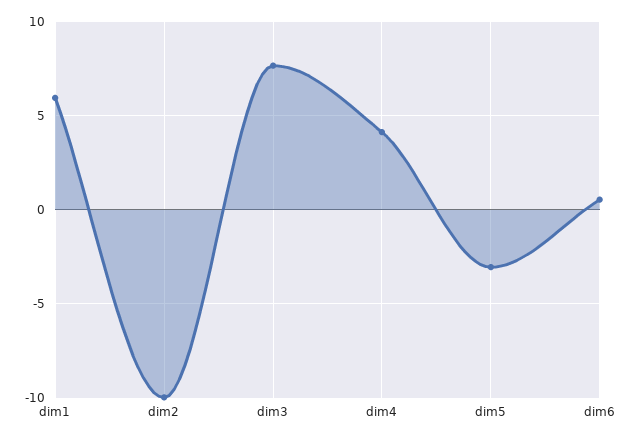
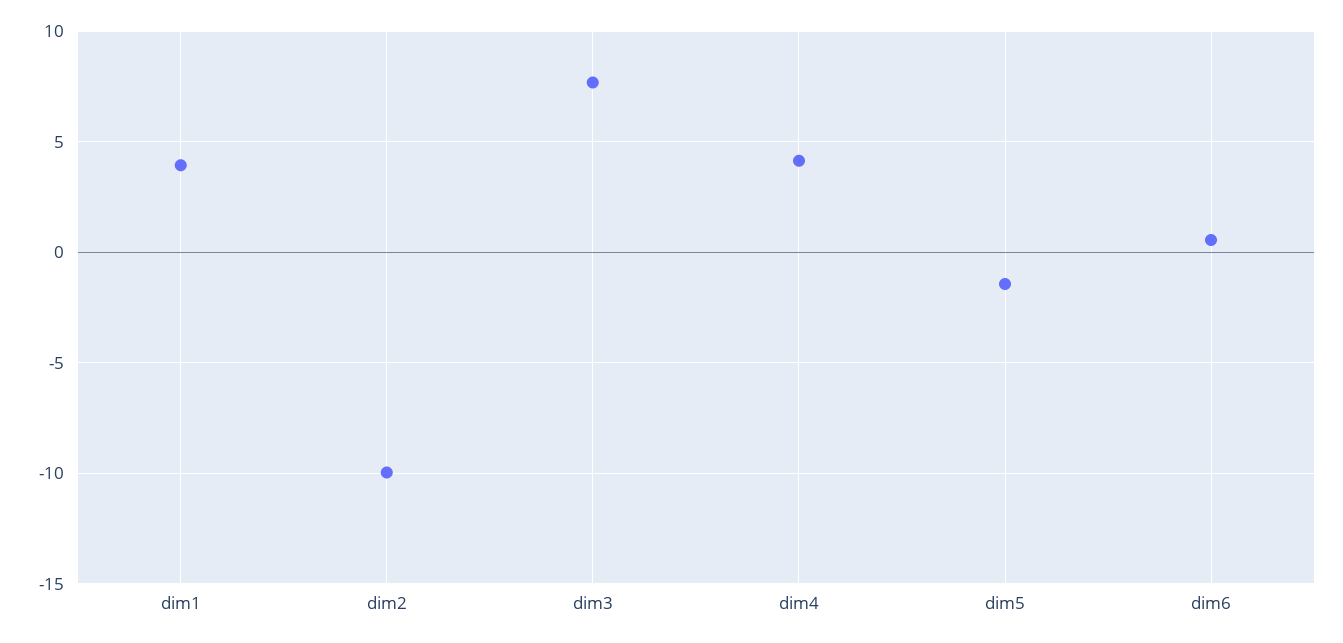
  {
-   "dim1": 6,
+   "dim1": 4,
    "dim2": -10,
    "dim3": 7.5,
    "dim4": 4,
-   "dim5": -3,
+   "dim5": -1.5,
    "dim6": 0.5
  }

